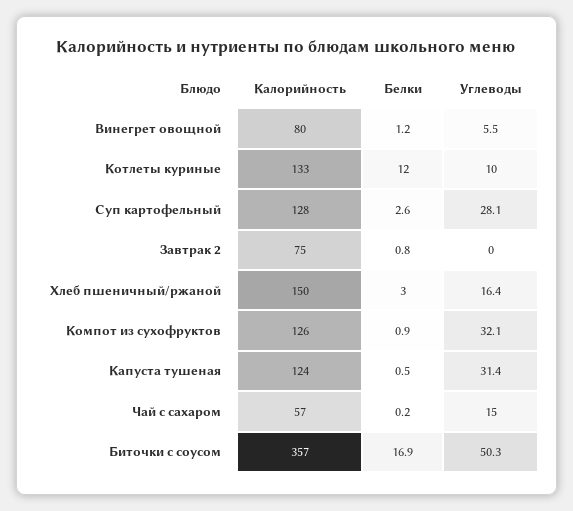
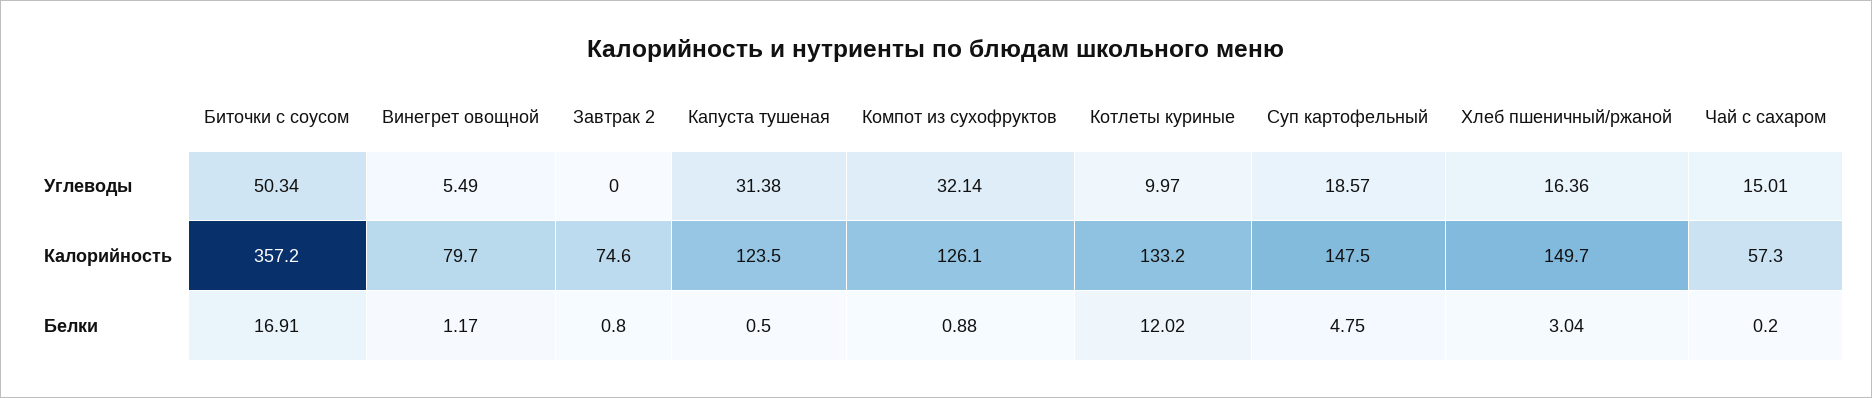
  {
    "Калорийность": {
      "Винегрет овощной": 79.7,
      "Котлеты куриные": 133.2,
-     "Суп картофельный": 128,
+     "Суп картофельный": 147.5,
      "Завтрак 2": 74.6,
      "Хлеб пшеничный/ржаной": 149.7,
      "Компот из сухофруктов": 126.1,
      "Капуста тушеная": 123.5,
      "Чай с сахаром": 57.3,
      "Биточки с соусом": 357.2
    },
    "Белки": {
      "Винегрет овощной": 1.17,
      "Котлеты куриные": 12.02,
-     "Суп картофельный": 2.6,
+     "Суп картофельный": 4.75,
      "Завтрак 2": 0.8,
      "Хлеб пшеничный/ржаной": 3.04,
      "Компот из сухофруктов": 0.88,
      "Капуста тушеная": 0.5,
      "Чай с сахаром": 0.2,
      "Биточки с соусом": 16.91
    },
    "Углеводы": {
      "Винегрет овощной": 5.49,
      "Котлеты куриные": 9.97,
-     "Суп картофельный": 28.1,
+     "Суп картофельный": 18.57,
      "Завтрак 2": 0,
      "Хлеб пшеничный/ржаной": 16.36,
      "Компот из сухофруктов": 32.14,
      "Капуста тушеная": 31.38,
      "Чай с сахаром": 15.01,
      "Биточки с соусом": 50.34
    }
  }

